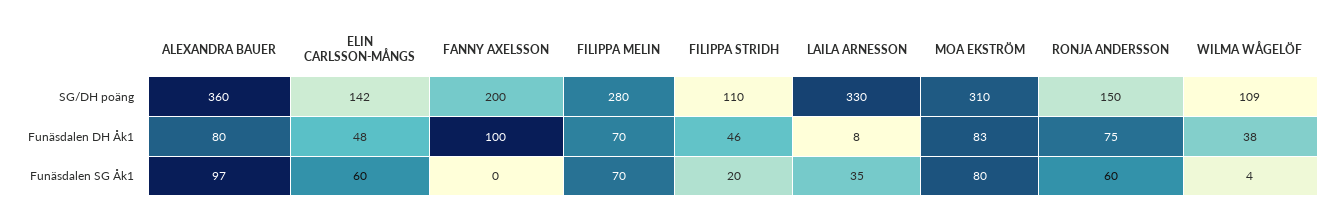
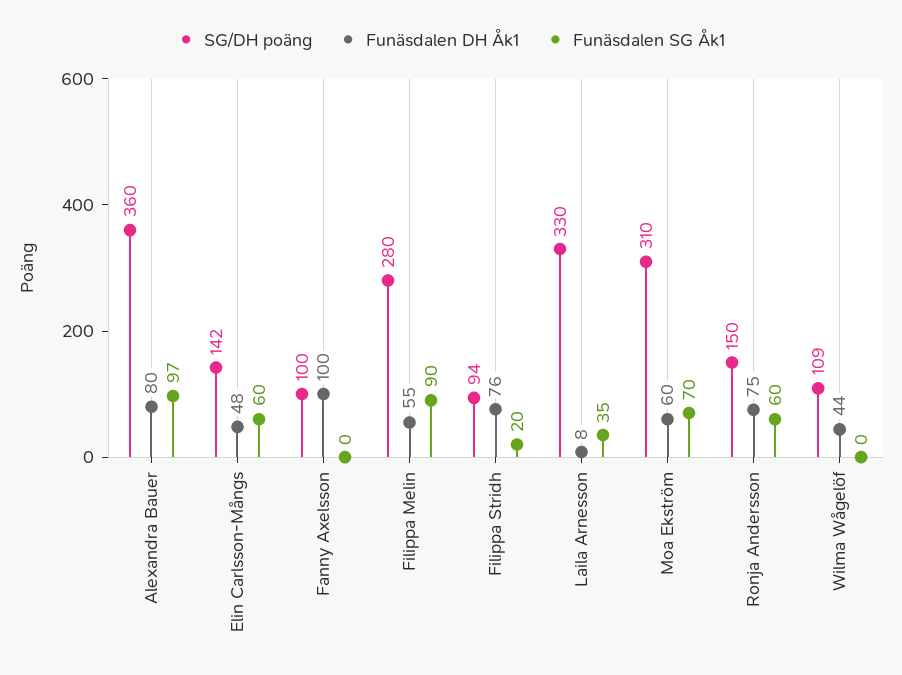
  {
    "SG/DH poäng": {
      "ALEXANDRA BAUER": 360,
      "ELIN CARLSSON-MÅNGS": 142,
-     "FANNY AXELSSON": 200,
+     "FANNY AXELSSON": 100,
      "FILIPPA MELIN": 280,
-     "FILIPPA STRIDH": 110,
+     "FILIPPA STRIDH": 94,
      "LAILA ARNESSON": 330,
      "MOA EKSTRÖM": 310,
      "RONJA ANDERSSON": 150,
      "WILMA WÅGELÖF": 109
    },
    "Funäsdalen DH Åk1": {
      "ALEXANDRA BAUER": 80,
      "ELIN CARLSSON-MÅNGS": 48,
      "FANNY AXELSSON": 100,
-     "FILIPPA MELIN": 70,
+     "FILIPPA MELIN": 55,
-     "FILIPPA STRIDH": 46,
+     "FILIPPA STRIDH": 76,
      "LAILA ARNESSON": 8,
-     "MOA EKSTRÖM": 83,
+     "MOA EKSTRÖM": 60,
      "RONJA ANDERSSON": 75,
-     "WILMA WÅGELÖF": 38
+     "WILMA WÅGELÖF": 44
    },
    "Funäsdalen SG Åk1": {
      "ALEXANDRA BAUER": 97,
      "ELIN CARLSSON-MÅNGS": 60,
      "FANNY AXELSSON": 0,
-     "FILIPPA MELIN": 70,
+     "FILIPPA MELIN": 90,
      "FILIPPA STRIDH": 20,
      "LAILA ARNESSON": 35,
-     "MOA EKSTRÖM": 80,
+     "MOA EKSTRÖM": 70,
      "RONJA ANDERSSON": 60,
-     "WILMA WÅGELÖF": 4
+     "WILMA WÅGELÖF": 0
    }
  }

